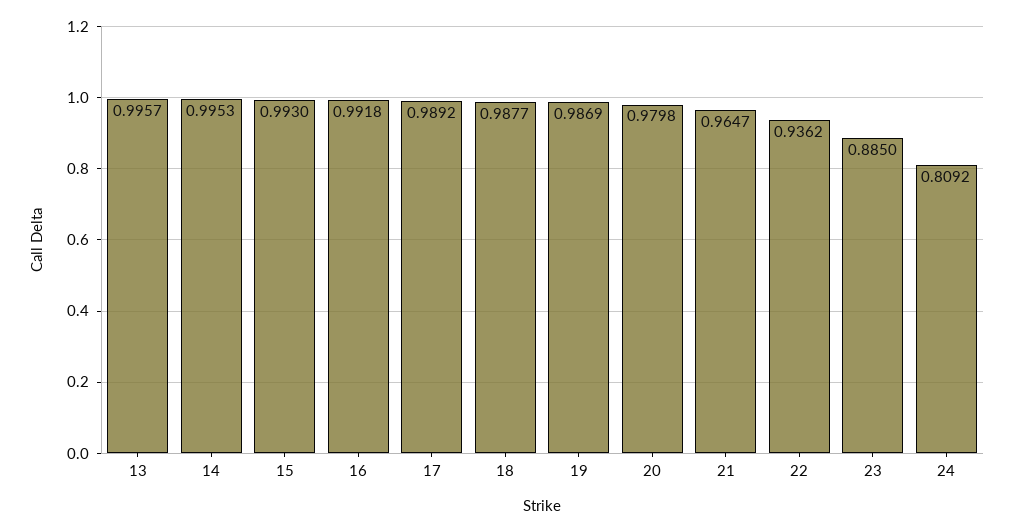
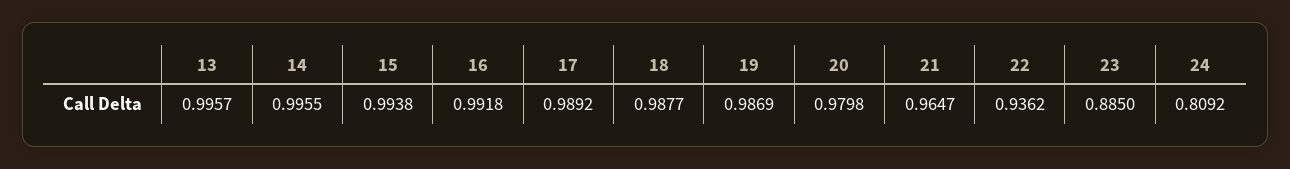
  {
    "13": 0.9957,
-   "14": 0.9953,
+   "14": 0.9955,
-   "15": 0.993,
+   "15": 0.9938,
    "16": 0.9918,
    "17": 0.9892,
    "18": 0.9877,
    "19": 0.9869,
    "20": 0.9798,
    "21": 0.9647,
    "22": 0.9362,
    "23": 0.885,
    "24": 0.8092
  }

